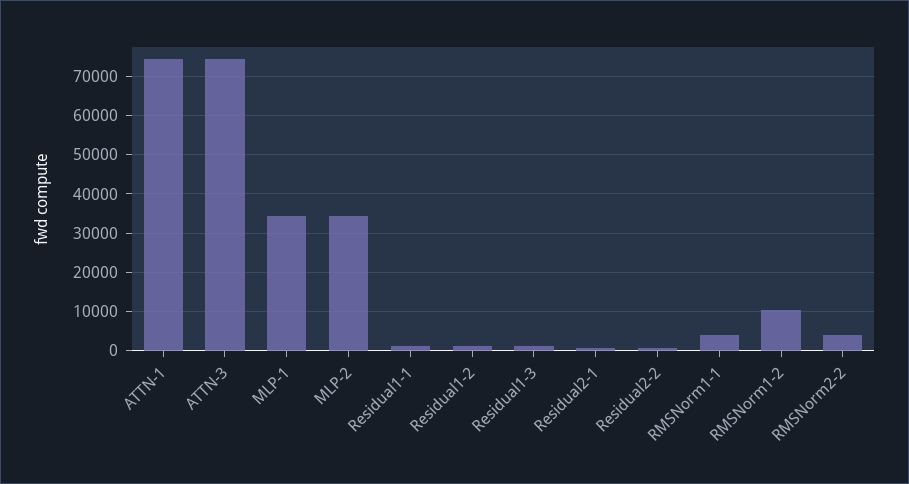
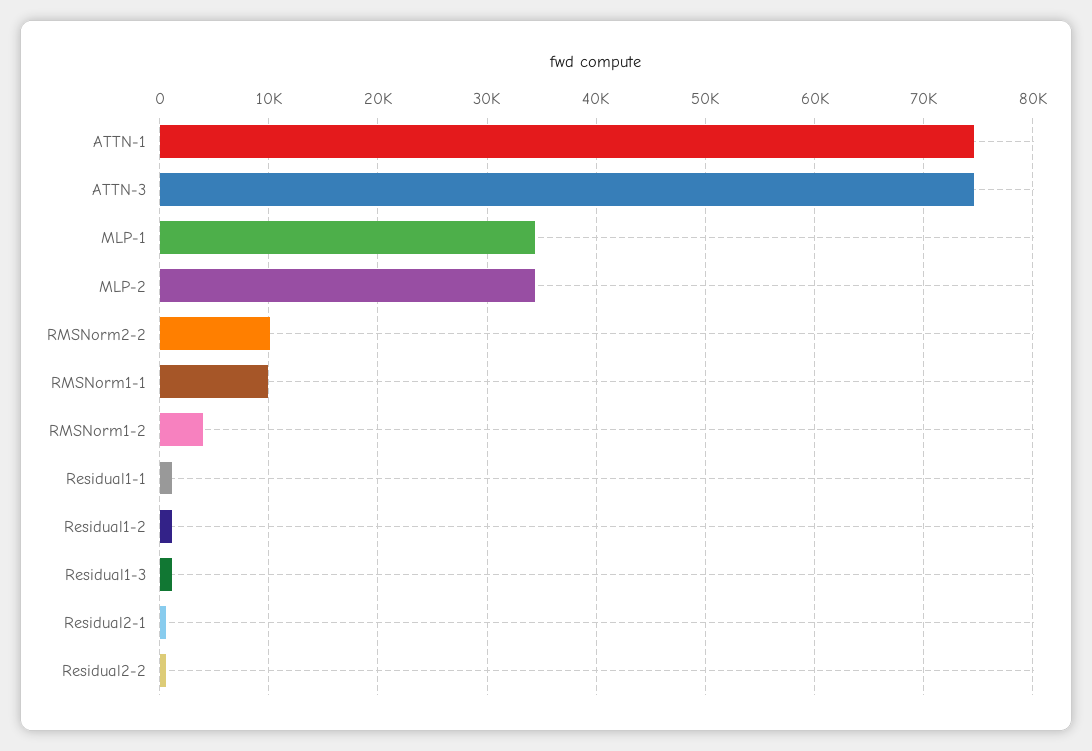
  {
    "ATTN-1": 75000,
    "ATTN-3": 75000,
    "MLP-1": 34000,
    "MLP-2": 34000,
    "Residual1-1": 1000,
    "Residual1-2": 1000,
    "Residual1-3": 1000,
    "Residual2-1": 1000,
    "Residual2-2": 1000,
-   "RMSNorm1-1": 4000,
+   "RMSNorm1-1": 10000,
-   "RMSNorm1-2": 10000,
+   "RMSNorm1-2": 4000,
-   "RMSNorm2-2": 4000
+   "RMSNorm2-2": 10000
  }

